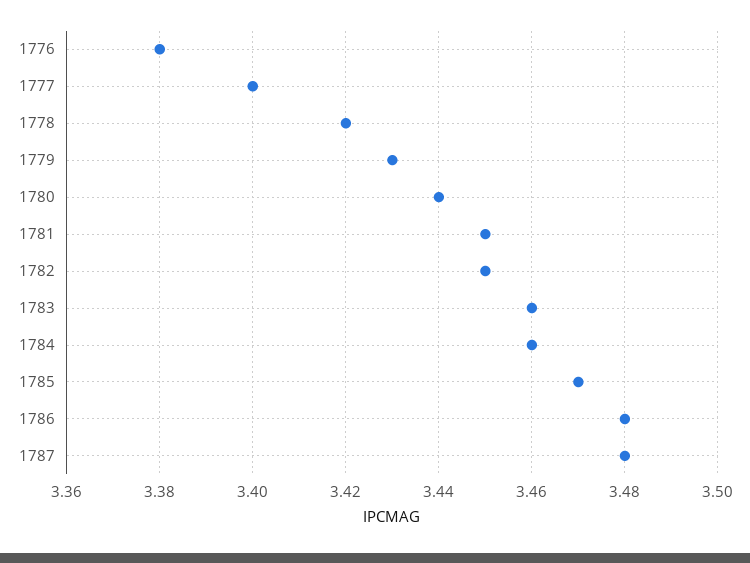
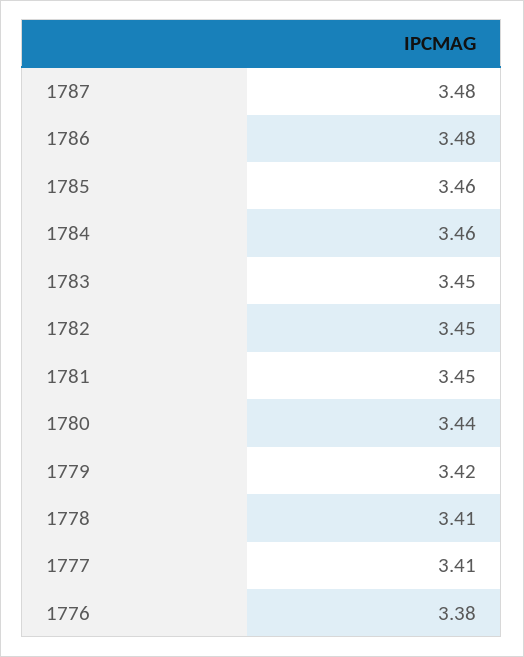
  {
    "1776": 3.38,
-   "1777": 3.4,
+   "1777": 3.41,
-   "1778": 3.42,
+   "1778": 3.41,
-   "1779": 3.43,
+   "1779": 3.42,
    "1780": 3.44,
    "1781": 3.45,
    "1782": 3.45,
-   "1783": 3.46,
+   "1783": 3.45,
    "1784": 3.46,
-   "1785": 3.47,
+   "1785": 3.46,
    "1786": 3.48,
    "1787": 3.48
  }

